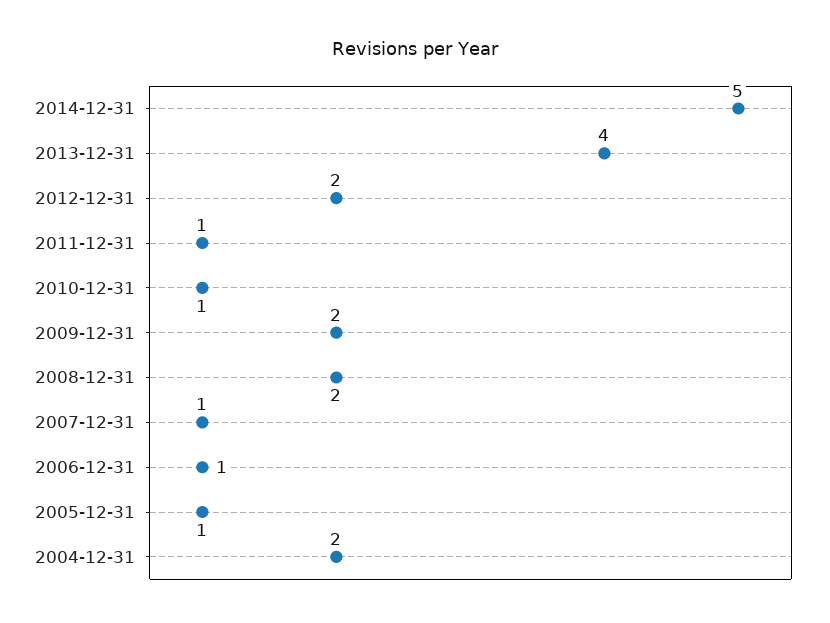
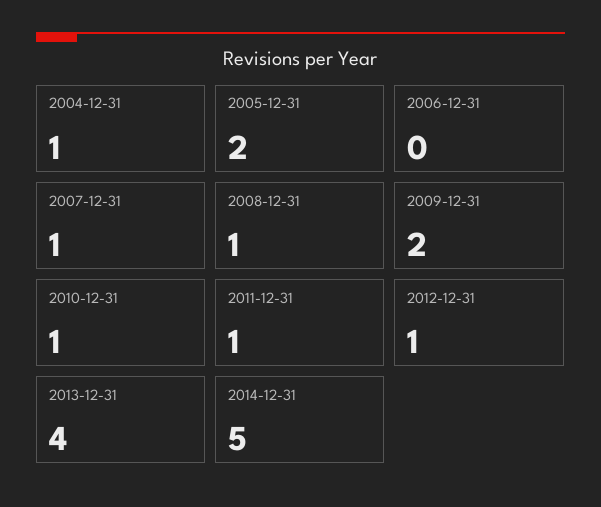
  {
    "2014-12-31": 5,
    "2013-12-31": 4,
-   "2012-12-31": 2,
+   "2012-12-31": 1,
    "2011-12-31": 1,
    "2010-12-31": 1,
    "2009-12-31": 2,
-   "2008-12-31": 2,
+   "2008-12-31": 1,
    "2007-12-31": 1,
-   "2006-12-31": 1,
+   "2006-12-31": 0,
-   "2005-12-31": 1,
+   "2005-12-31": 2,
-   "2004-12-31": 2
+   "2004-12-31": 1
  }

